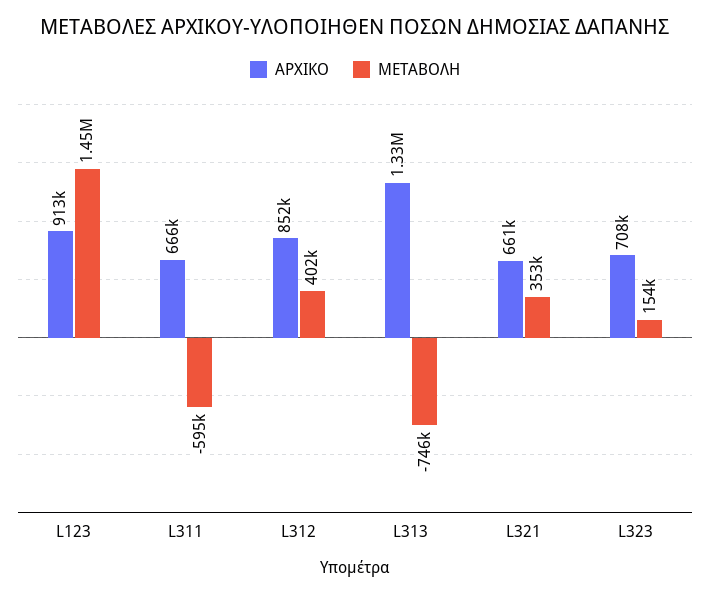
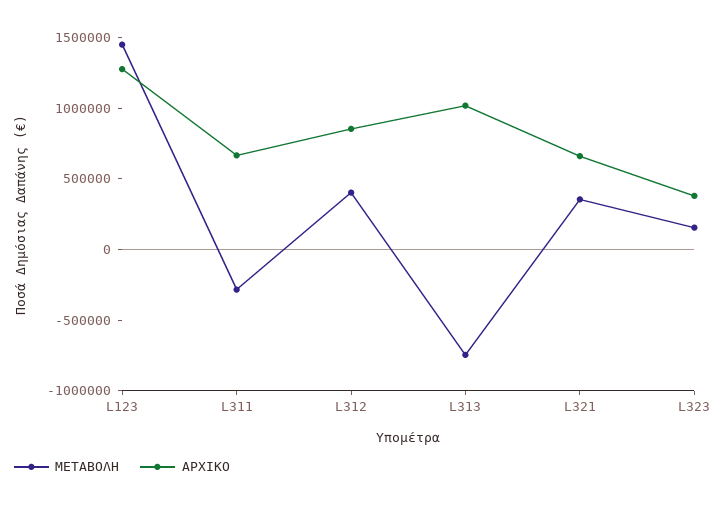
  {
    "ΑΡΧΙΚΟ": {
-     "L123": 913000,
+     "L123": 1300000,
      "L311": 666000,
      "L312": 852000,
-     "L313": 1330000,
+     "L313": 1000000,
      "L321": 661000,
-     "L323": 708000
+     "L323": 400000
    },
    "ΜΕΤΑΒΟΛΗ": {
      "L123": 1450000,
-     "L311": -595000,
+     "L311": -300000,
      "L312": 402000,
      "L313": -746000,
      "L321": 353000,
      "L323": 154000
    }
  }

